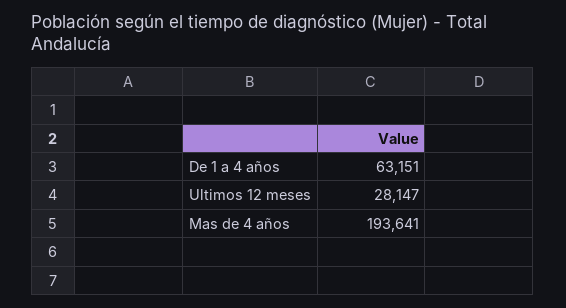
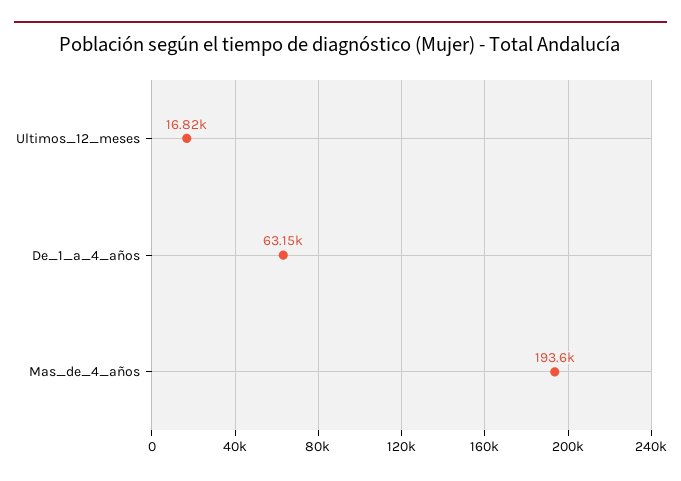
  {
    "De 1 a 4 años": 63151,
-   "Ultimos 12 meses": 28147,
+   "Ultimos 12 meses": 16820,
    "Mas de 4 años": 193641
  }

